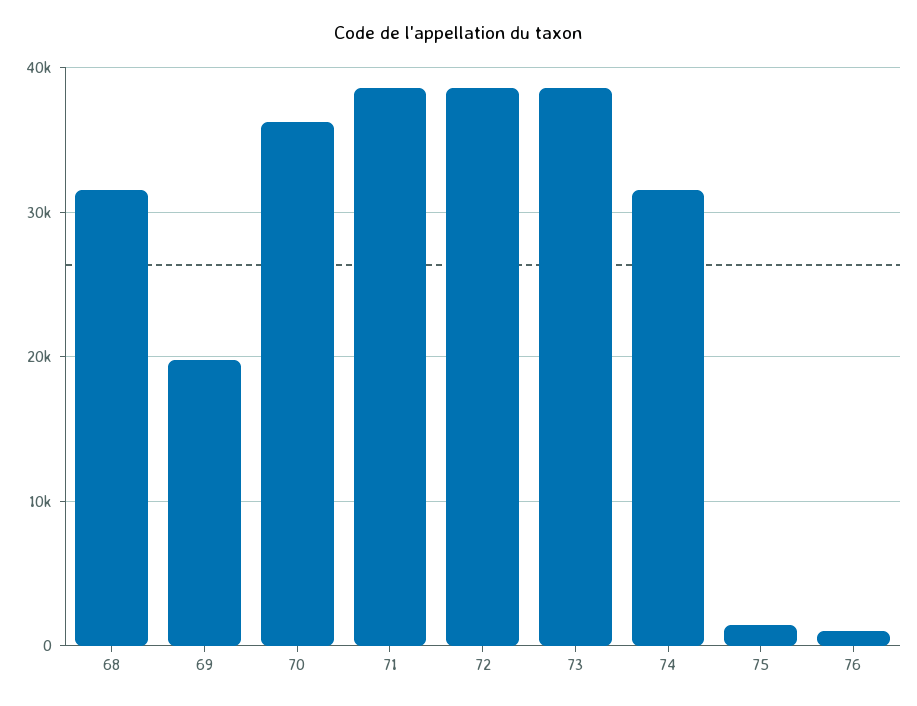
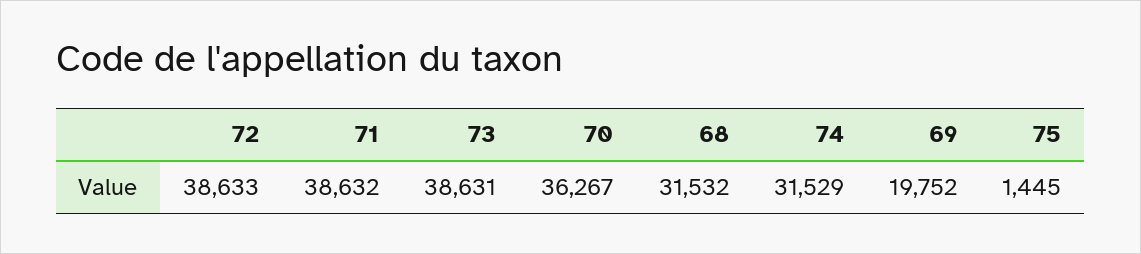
  {
    "68": 31532,
    "69": 19752,
    "70": 36267,
    "71": 38632,
    "72": 38633,
    "73": 38631,
    "74": 31529,
-   "75": 1445,
+   "75": 1445
-   "76": 1000
  }

